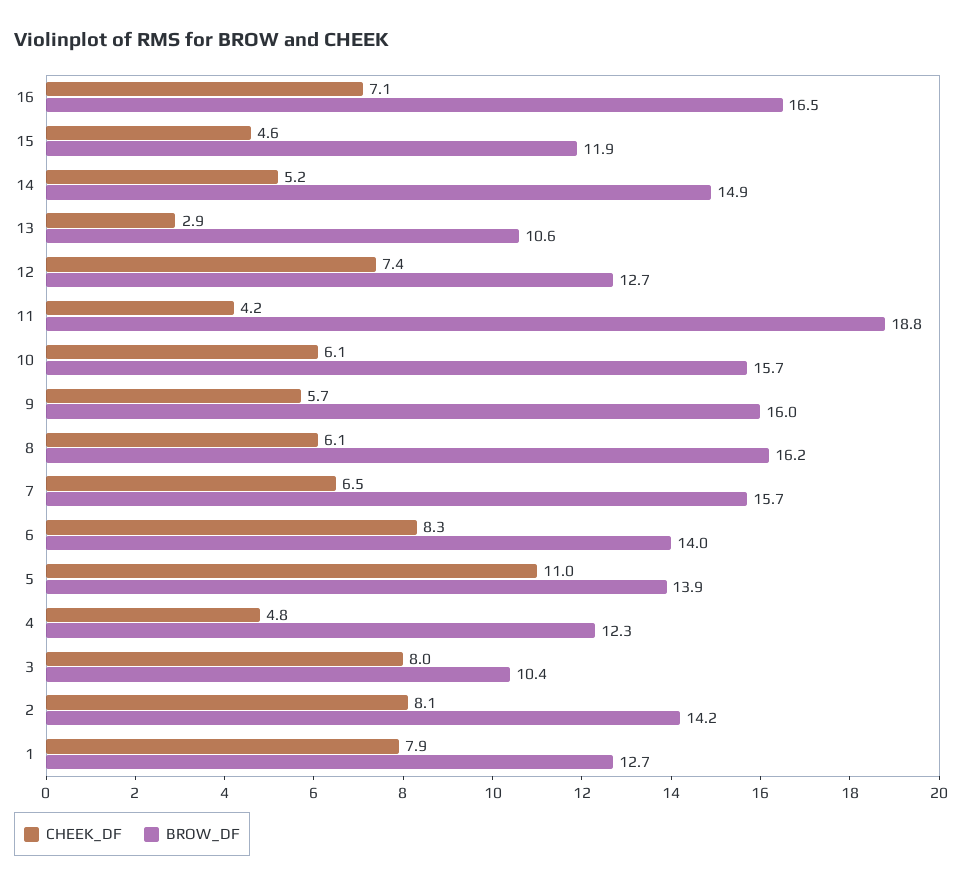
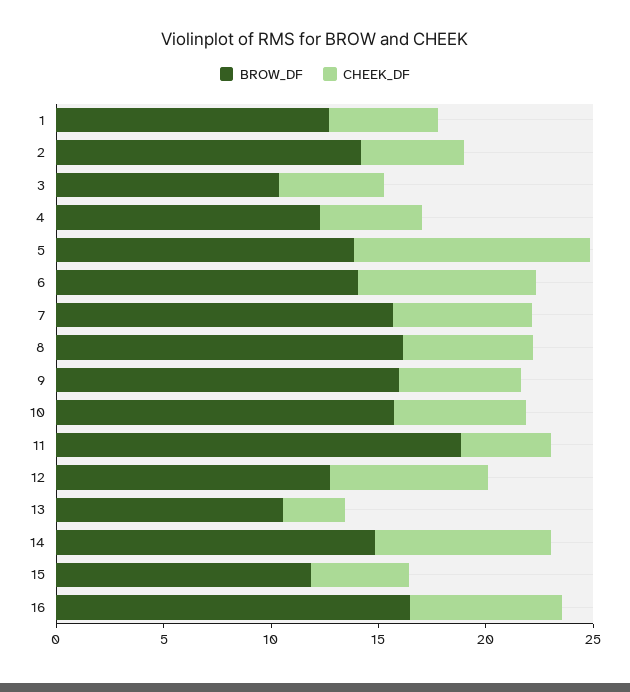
  {
    "CHEEK_DF": {
      "16": 7.1,
      "15": 4.6,
-     "14": 5.2,
+     "14": 8,
      "13": 2.9,
      "12": 7.4,
      "11": 4.2,
      "10": 6.1,
      "9": 5.7,
      "8": 6.1,
      "7": 6.5,
      "6": 8.3,
      "5": 11,
      "4": 4.8,
-     "3": 8,
+     "3": 5,
-     "2": 8.1,
+     "2": 5,
-     "1": 7.9
+     "1": 5
    },
    "BROW_DF": {
      "16": 16.5,
      "15": 11.9,
      "14": 14.9,
      "13": 10.6,
      "12": 12.7,
      "11": 18.8,
      "10": 15.7,
      "9": 16,
      "8": 16.2,
      "7": 15.7,
      "6": 14,
      "5": 13.9,
      "4": 12.3,
      "3": 10.4,
      "2": 14.2,
      "1": 12.7
    }
  }

